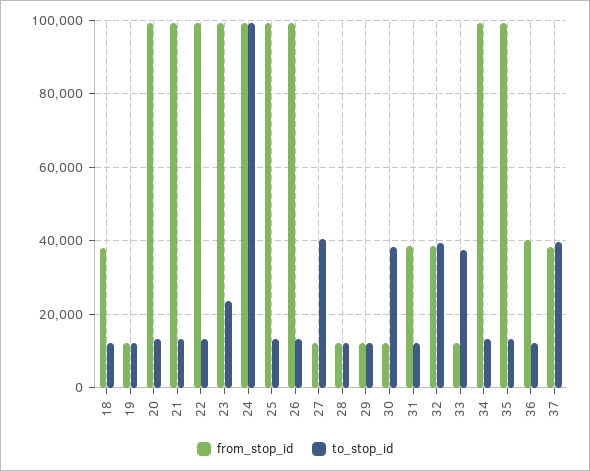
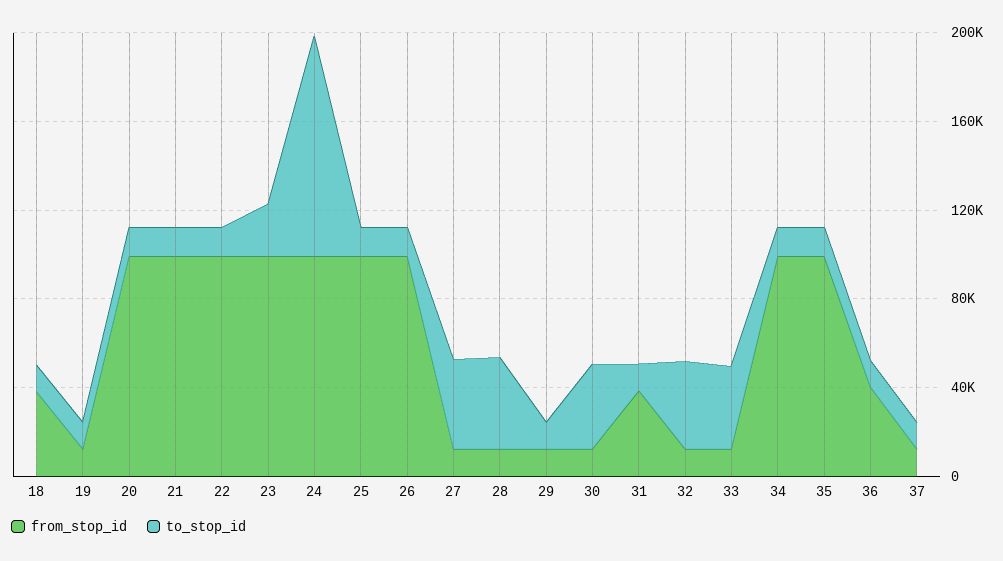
  {
    "from_stop_id": {
      "18": 38000,
      "19": 12000,
      "20": 100000,
      "21": 100000,
      "22": 100000,
      "23": 100000,
      "24": 100000,
      "25": 100000,
      "26": 100000,
      "27": 12000,
      "28": 12000,
      "29": 12000,
      "30": 12000,
      "31": 38000,
-     "32": 38000,
+     "32": 10000,
      "33": 12000,
      "34": 100000,
      "35": 100000,
      "36": 40000,
-     "37": 38000
+     "37": 10000
    },
    "to_stop_id": {
      "18": 12000,
      "19": 12000,
      "20": 14000,
      "21": 14000,
      "22": 14000,
      "23": 24000,
      "24": 100000,
      "25": 14000,
      "26": 14000,
      "27": 40000,
-     "28": 12000,
+     "28": 40000,
      "29": 12000,
      "30": 38000,
      "31": 12000,
      "32": 40000,
      "33": 38000,
      "34": 14000,
      "35": 14000,
      "36": 12000,
-     "37": 40000
+     "37": 10000
    }
  }

